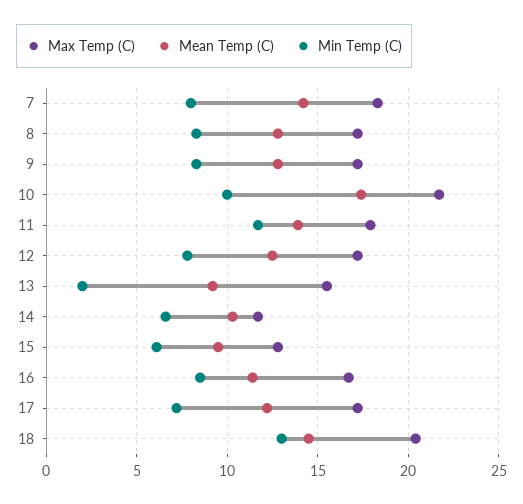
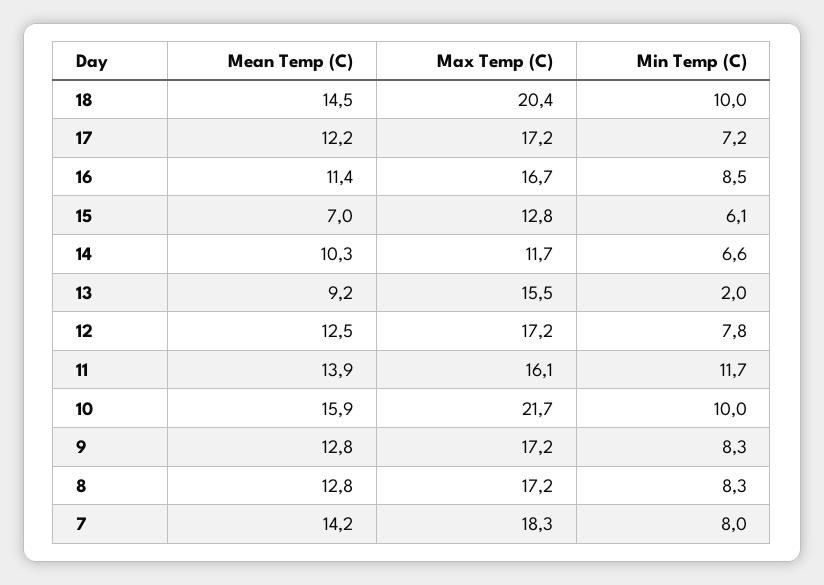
  {
    "Max Temp (C)": {
      "7": 18.3,
      "8": 17.2,
      "9": 17.2,
      "10": 21.7,
-     "11": 18,
+     "11": 16.1,
      "12": 17.2,
      "13": 15.5,
      "14": 11.7,
      "15": 12.8,
      "16": 16.7,
      "17": 17.2,
      "18": 20.4
    },
    "Mean Temp (C)": {
      "7": 14.2,
      "8": 12.8,
      "9": 12.8,
-     "10": 17.5,
+     "10": 15.9,
      "11": 13.9,
      "12": 12.5,
      "13": 9.2,
      "14": 10.3,
-     "15": 9.5,
+     "15": 7,
      "16": 11.4,
      "17": 12.2,
      "18": 14.5
    },
    "Min Temp (C)": {
      "7": 8,
      "8": 8.3,
      "9": 8.3,
      "10": 10,
      "11": 11.7,
      "12": 7.8,
      "13": 2,
      "14": 6.6,
      "15": 6.1,
      "16": 8.5,
      "17": 7.2,
-     "18": 13
+     "18": 10
    }
  }

